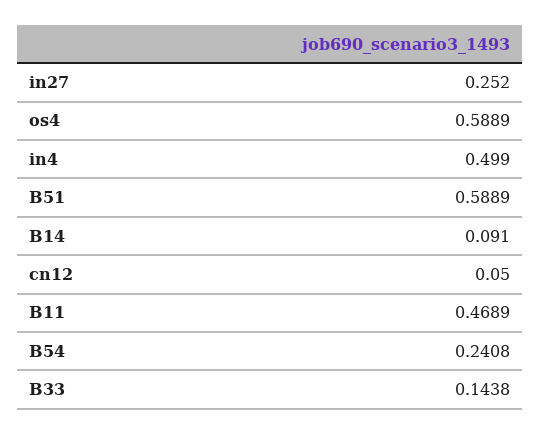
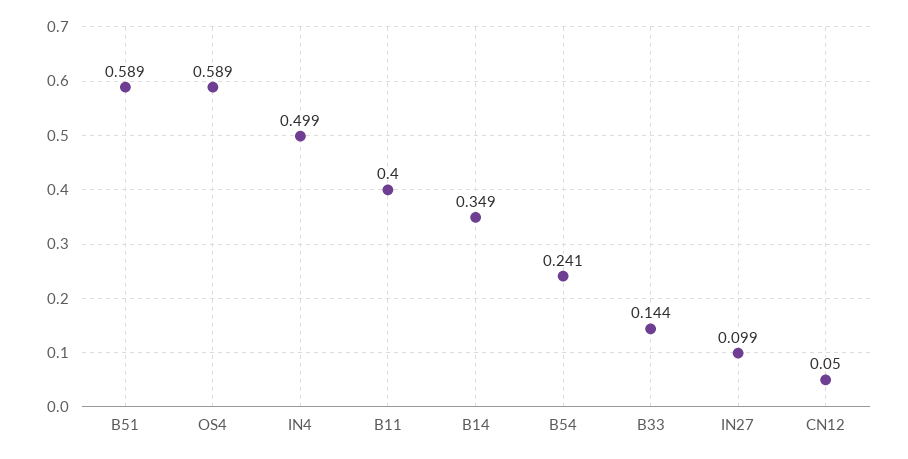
  {
-   "in27": 0.252,
+   "in27": 0.099,
    "os4": 0.5889,
    "in4": 0.499,
    "B51": 0.5889,
-   "B14": 0.091,
+   "B14": 0.349,
    "cn12": 0.05,
-   "B11": 0.4689,
+   "B11": 0.4,
    "B54": 0.2408,
    "B33": 0.1438
  }

